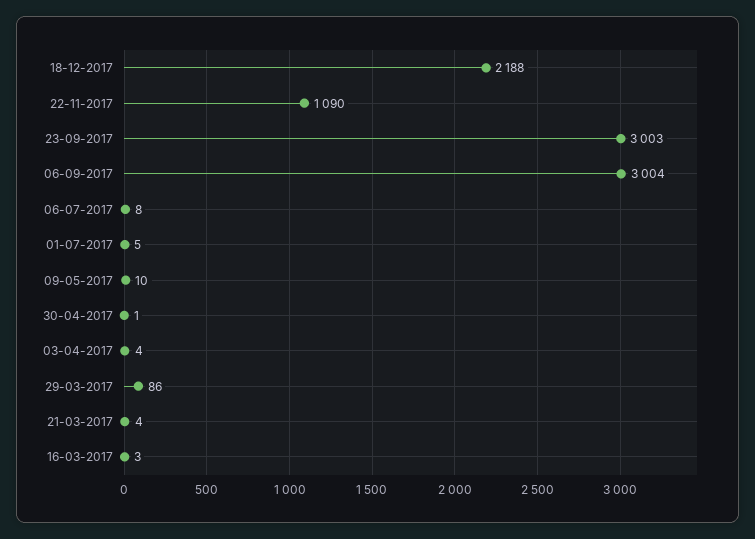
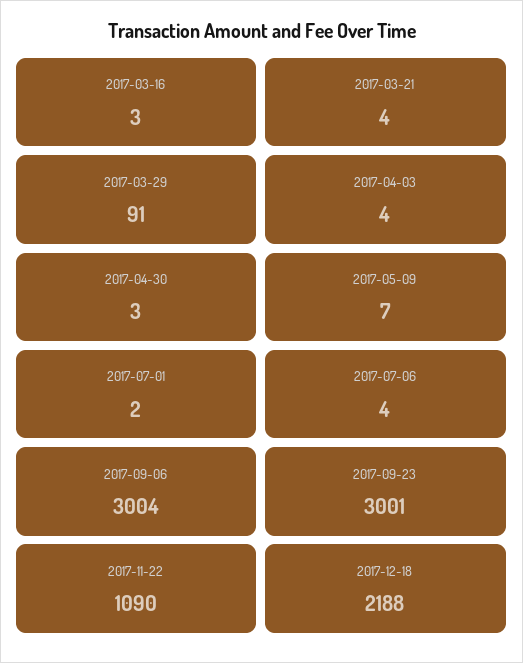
  {
    "18-12-2017": 2188,
    "22-11-2017": 1090,
-   "23-09-2017": 3003,
+   "23-09-2017": 3001,
    "06-09-2017": 3004,
-   "06-07-2017": 8,
+   "06-07-2017": 4,
-   "01-07-2017": 5,
+   "01-07-2017": 2,
-   "09-05-2017": 10,
+   "09-05-2017": 7,
-   "30-04-2017": 1,
+   "30-04-2017": 3,
    "03-04-2017": 4,
-   "29-03-2017": 86,
+   "29-03-2017": 91,
    "21-03-2017": 4,
    "16-03-2017": 3
  }

